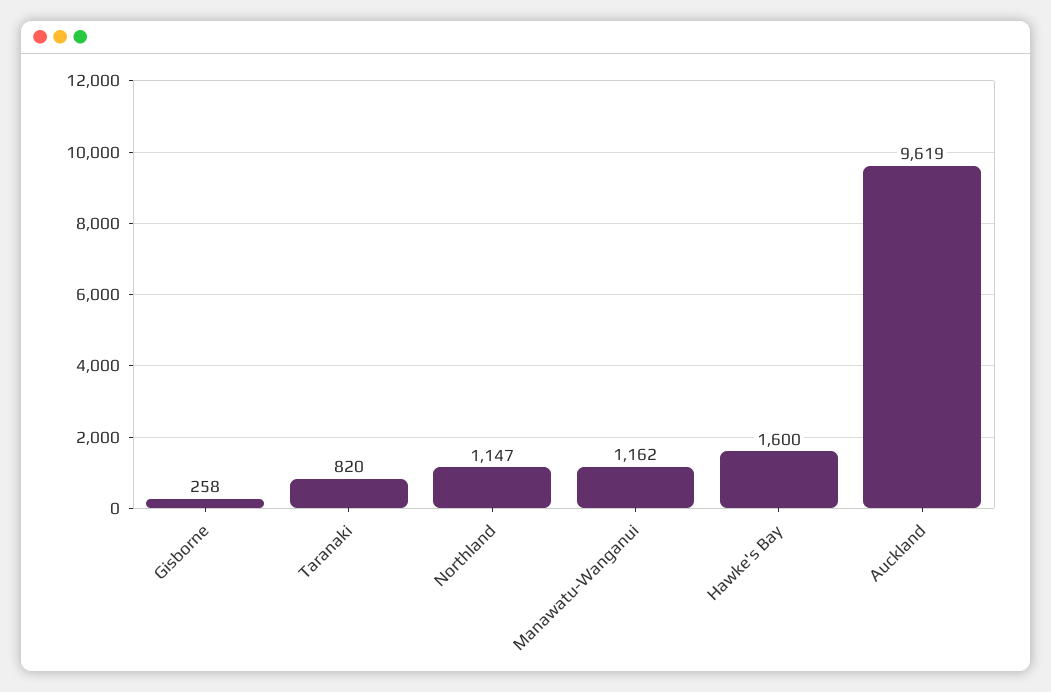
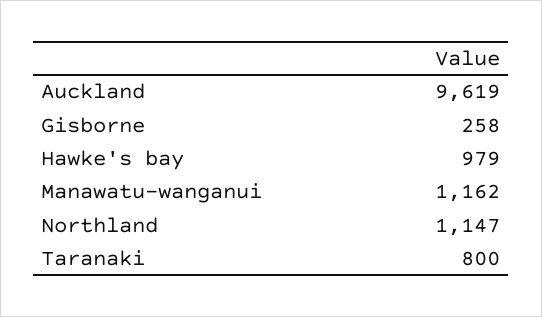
  {
    "Gisborne": 258,
-   "Taranaki": 820,
+   "Taranaki": 800,
    "Northland": 1147,
    "Manawatu-Wanganui": 1162,
-   "Hawke's Bay": 1600,
+   "Hawke's Bay": 979,
    "Auckland": 9619
  }

